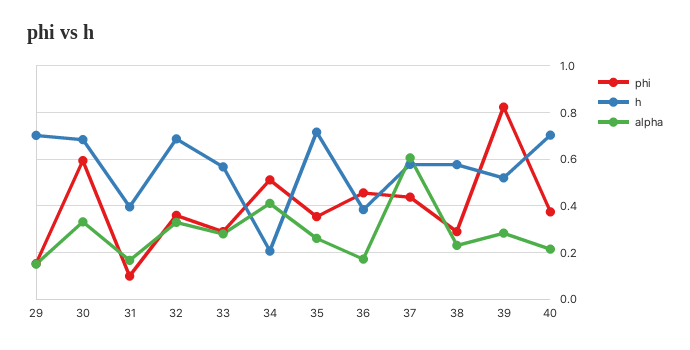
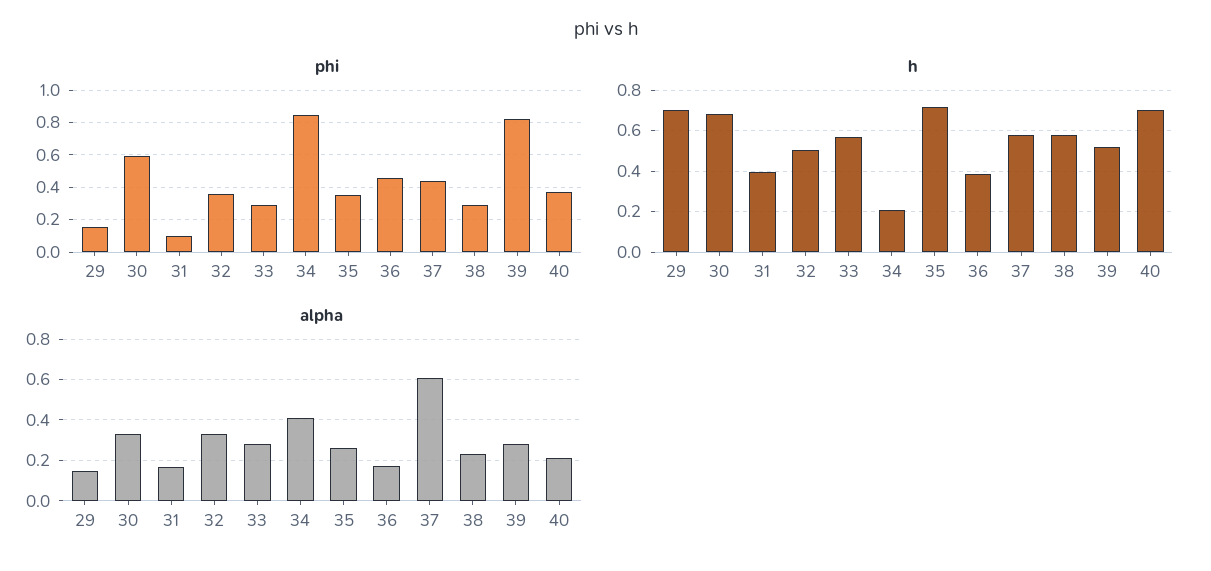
  {
    "phi": {
      "29": 0.15,
      "30": 0.6,
      "31": 0.1,
      "32": 0.35,
      "33": 0.3,
-     "34": 0.5,
+     "34": 0.85,
      "35": 0.35,
      "36": 0.45,
      "37": 0.45,
      "38": 0.3,
      "39": 0.8,
      "40": 0.35
    },
    "h": {
      "29": 0.7,
      "30": 0.7,
      "31": 0.4,
-     "32": 0.7,
+     "32": 0.5,
      "33": 0.55,
      "34": 0.2,
      "35": 0.7,
      "36": 0.4,
      "37": 0.6,
      "38": 0.6,
      "39": 0.5,
      "40": 0.7
    },
    "alpha": {
      "29": 0.15,
      "30": 0.35,
      "31": 0.15,
      "32": 0.35,
      "33": 0.3,
      "34": 0.4,
      "35": 0.25,
      "36": 0.15,
      "37": 0.6,
      "38": 0.25,
      "39": 0.3,
      "40": 0.2
    }
  }

